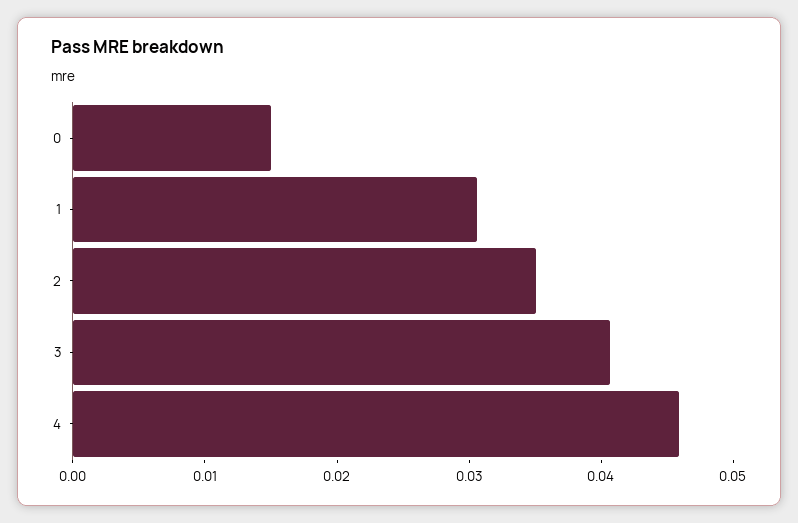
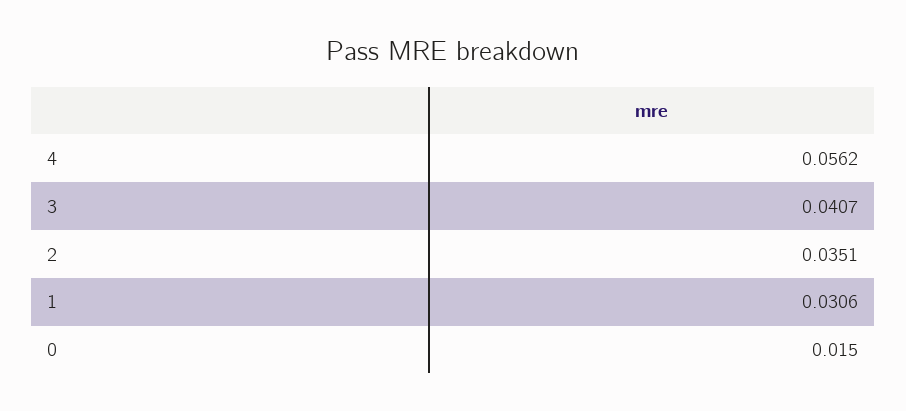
  {
    "0": 0.015,
    "1": 0.0306,
    "2": 0.0351,
    "3": 0.0407,
-   "4": 0.046
+   "4": 0.0562
  }

